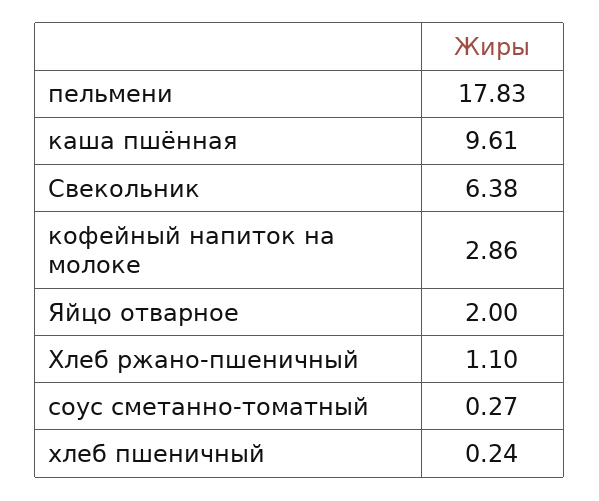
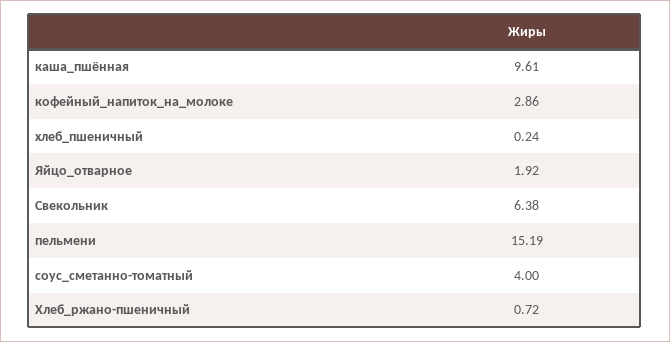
  {
-   "пельмени": 17.83,
+   "пельмени": 15.19,
    "каша пшённая": 9.61,
    "Свекольник": 6.38,
    "кофейный напиток на молоке": 2.86,
-   "Яйцо отварное": 2,
+   "Яйцо отварное": 1.92,
-   "Хлеб ржано-пшеничный": 1.1,
+   "Хлеб ржано-пшеничный": 0.72,
-   "соус сметанно-томатный": 0.27,
+   "соус сметанно-томатный": 4,
    "хлеб пшеничный": 0.24
  }

